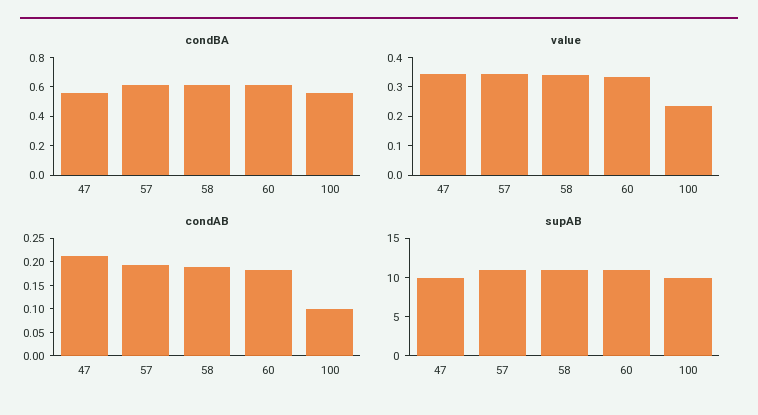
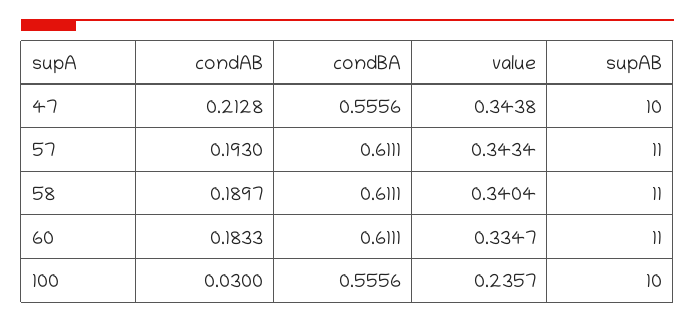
  {
    "condBA": {
      "47": 0.5556,
      "57": 0.6111,
      "58": 0.6111,
      "60": 0.6111,
      "100": 0.5556
    },
    "value": {
      "47": 0.3438,
      "57": 0.3434,
      "58": 0.3404,
      "60": 0.3347,
      "100": 0.2357
    },
    "condAB": {
      "47": 0.2128,
      "57": 0.193,
      "58": 0.1897,
      "60": 0.1833,
-     "100": 0.1
+     "100": 0.03
    },
    "supAB": {
      "47": 10,
      "57": 11,
      "58": 11,
      "60": 11,
      "100": 10
    }
  }

